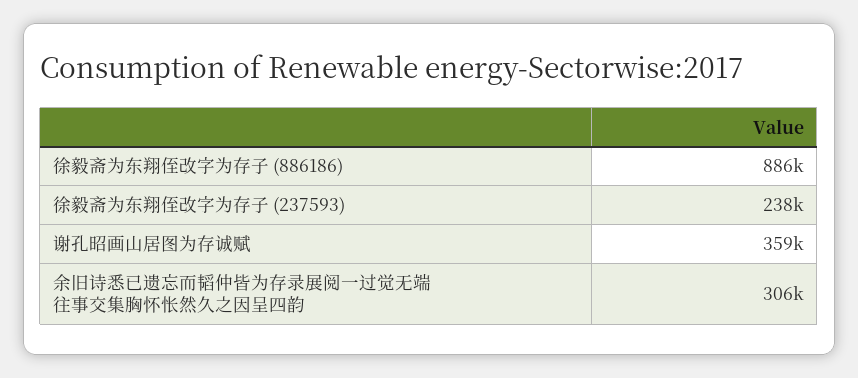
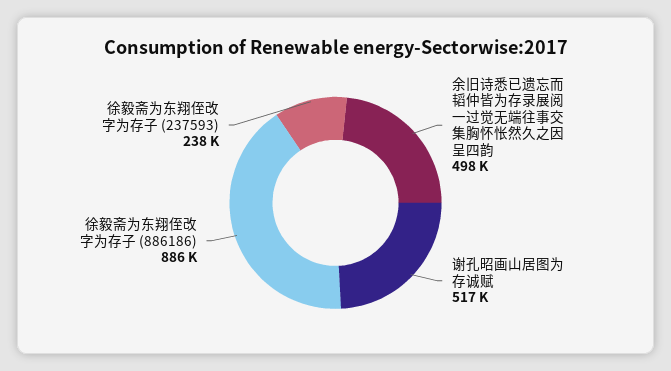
  {
    "徐毅斋为东翔侄改字为存子 (886186)": 886000,
    "徐毅斋为东翔侄改字为存子 (237593)": 238000,
-   "谢孔昭画山居图为存诚赋": 359000,
+   "谢孔昭画山居图为存诚赋": 517000,
-   "余旧诗悉已遗忘而韬仲皆为存录展阅一过觉无端往事交集胸怀怅然久之因呈四韵": 306000
+   "余旧诗悉已遗忘而韬仲皆为存录展阅一过觉无端往事交集胸怀怅然久之因呈四韵": 498000
  }

